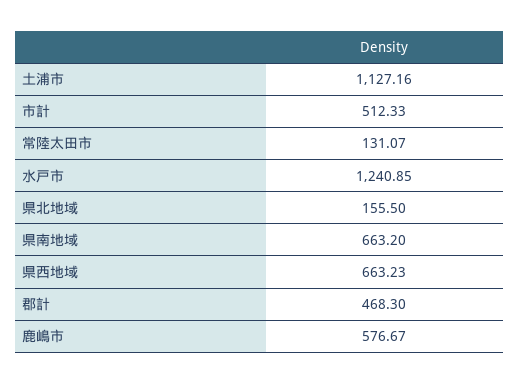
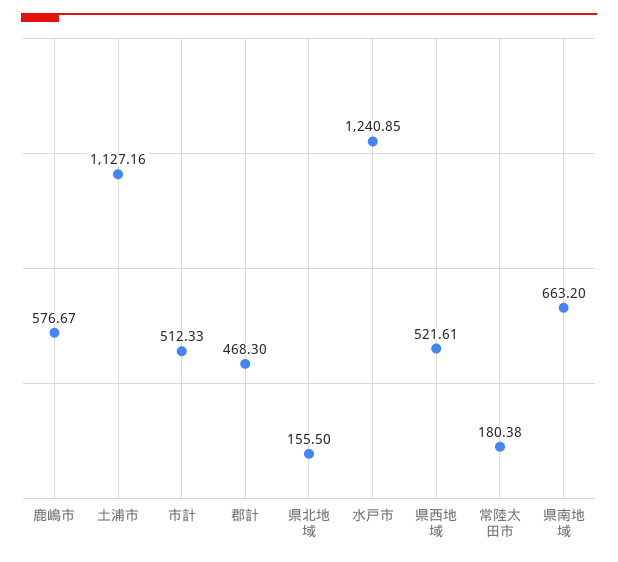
  {
    "土浦市": 1127.16,
    "市計": 512.33,
-   "常陸太田市": 131.07,
+   "常陸太田市": 180.38,
    "水戸市": 1240.85,
    "県北地域": 155.5,
    "県南地域": 663.2,
-   "県西地域": 663.23,
+   "県西地域": 521.61,
    "郡計": 468.3,
    "鹿嶋市": 576.67
  }

